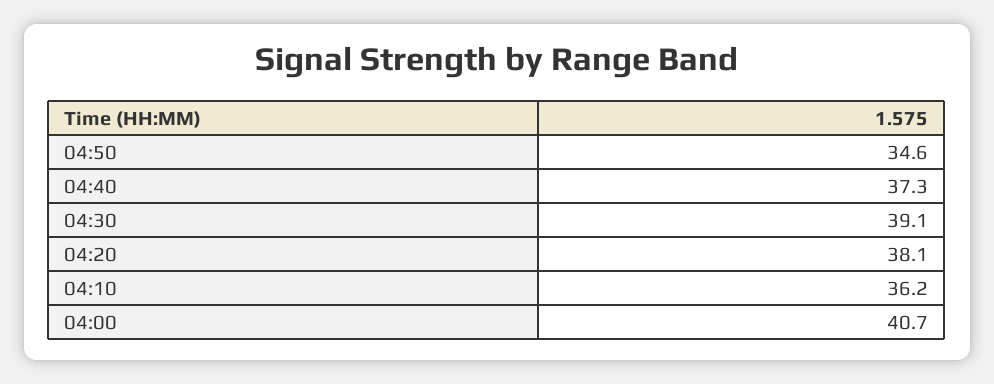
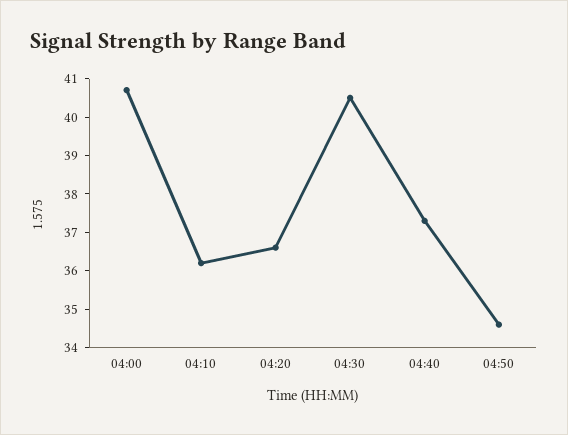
  {
    "04:50": 34.6,
    "04:40": 37.3,
-   "04:30": 39.1,
+   "04:30": 40.5,
-   "04:20": 38.1,
+   "04:20": 36.5,
    "04:10": 36.2,
    "04:00": 40.7
  }

